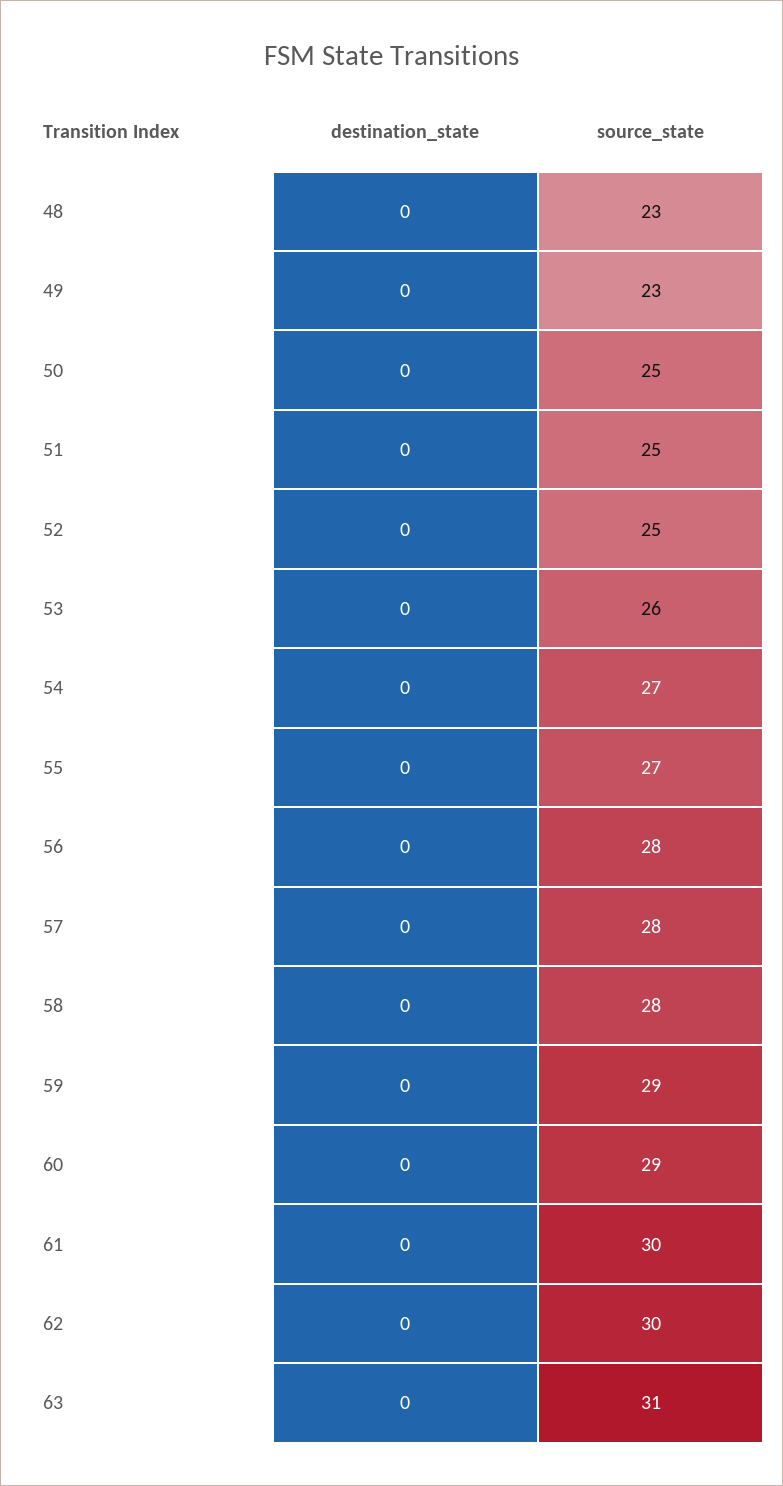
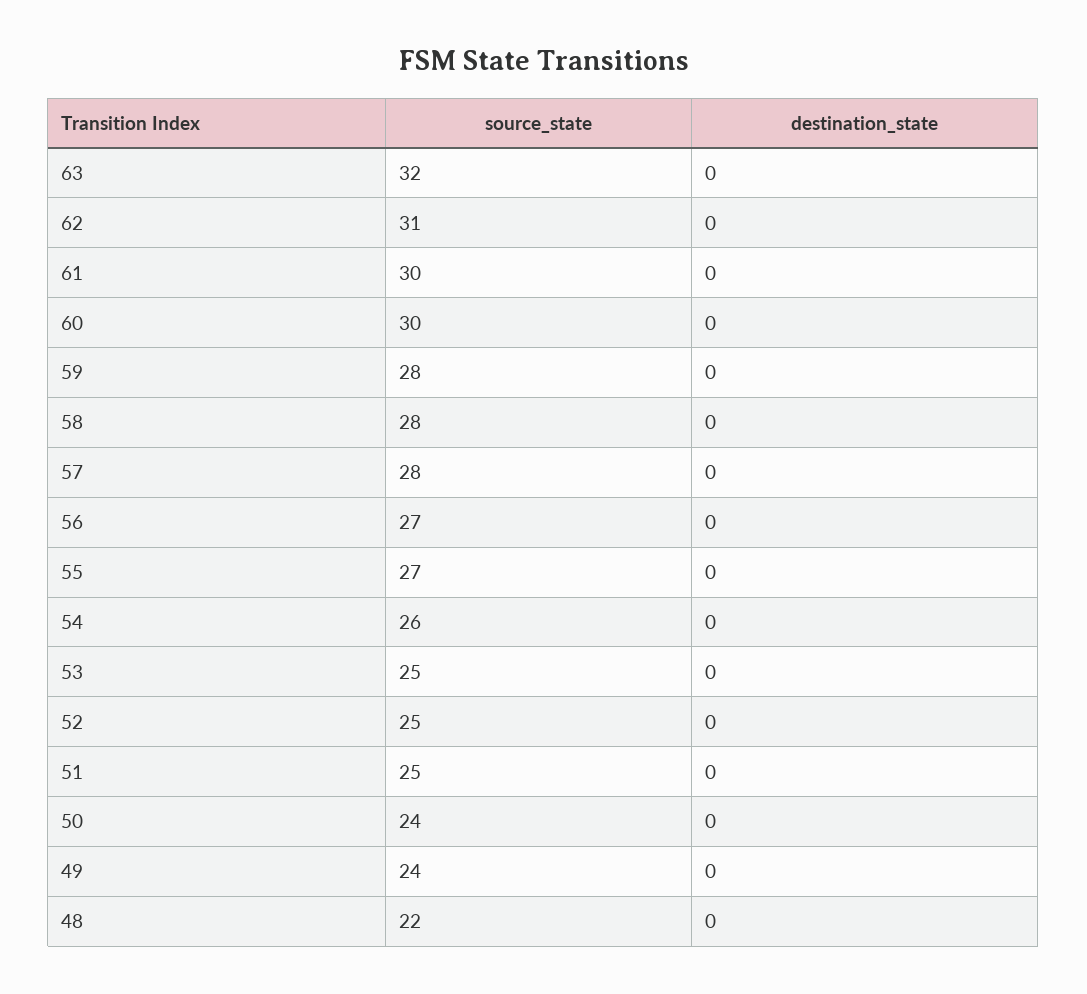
  {
    "destination_state": {
      "48": 0,
      "49": 0,
      "50": 0,
      "51": 0,
      "52": 0,
      "53": 0,
      "54": 0,
      "55": 0,
      "56": 0,
      "57": 0,
      "58": 0,
      "59": 0,
      "60": 0,
      "61": 0,
      "62": 0,
      "63": 0
    },
    "source_state": {
-     "48": 23,
+     "48": 22,
-     "49": 23,
+     "49": 24,
-     "50": 25,
+     "50": 24,
      "51": 25,
      "52": 25,
-     "53": 26,
+     "53": 25,
-     "54": 27,
+     "54": 26,
      "55": 27,
-     "56": 28,
+     "56": 27,
      "57": 28,
      "58": 28,
-     "59": 29,
+     "59": 28,
-     "60": 29,
+     "60": 30,
      "61": 30,
-     "62": 30,
+     "62": 31,
-     "63": 31
+     "63": 32
    }
  }

